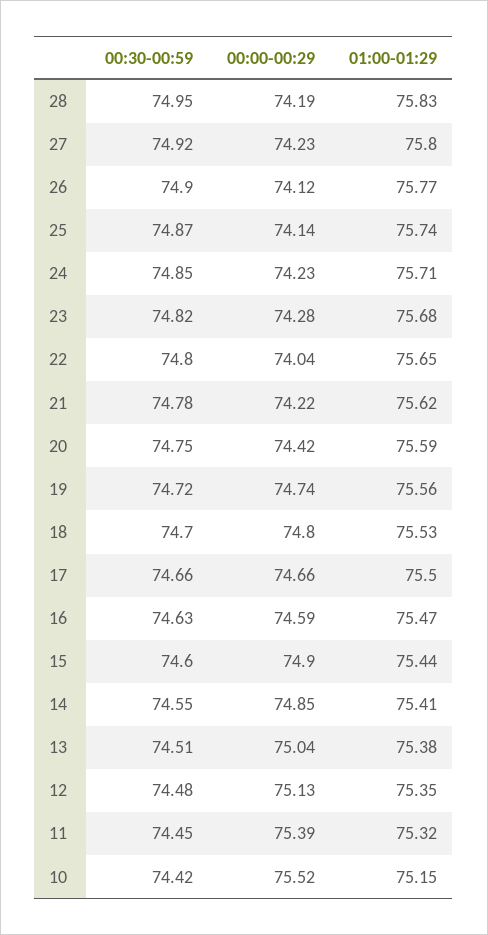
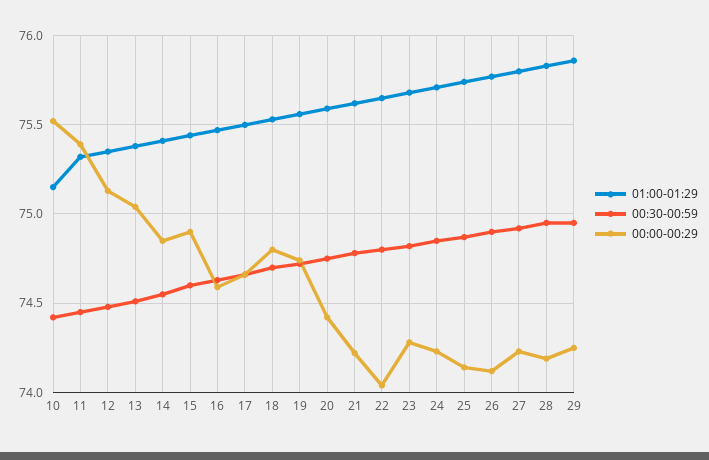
  {
    "00:30-00:59": {
      "28": 74.95,
      "27": 74.92,
      "26": 74.9,
      "25": 74.87,
      "24": 74.85,
      "23": 74.82,
      "22": 74.8,
      "21": 74.78,
      "20": 74.75,
      "19": 74.72,
      "18": 74.7,
      "17": 74.66,
      "16": 74.63,
      "15": 74.6,
      "14": 74.55,
      "13": 74.51,
      "12": 74.48,
      "11": 74.45,
-     "10": 74.42
+     "10": 74.42,
+     "29": 74.95
    },
    "00:00-00:29": {
      "28": 74.19,
      "27": 74.23,
      "26": 74.12,
      "25": 74.14,
      "24": 74.23,
      "23": 74.28,
      "22": 74.04,
      "21": 74.22,
      "20": 74.42,
      "19": 74.74,
      "18": 74.8,
      "17": 74.66,
      "16": 74.59,
      "15": 74.9,
      "14": 74.85,
      "13": 75.04,
      "12": 75.13,
      "11": 75.39,
-     "10": 75.52
+     "10": 75.52,
+     "29": 74.25
    },
    "01:00-01:29": {
      "28": 75.83,
      "27": 75.8,
      "26": 75.77,
      "25": 75.74,
      "24": 75.71,
      "23": 75.68,
      "22": 75.65,
      "21": 75.62,
      "20": 75.59,
      "19": 75.56,
      "18": 75.53,
      "17": 75.5,
      "16": 75.47,
      "15": 75.44,
      "14": 75.41,
      "13": 75.38,
      "12": 75.35,
      "11": 75.32,
-     "10": 75.15
+     "10": 75.15,
+     "29": 75.85
    }
  }

